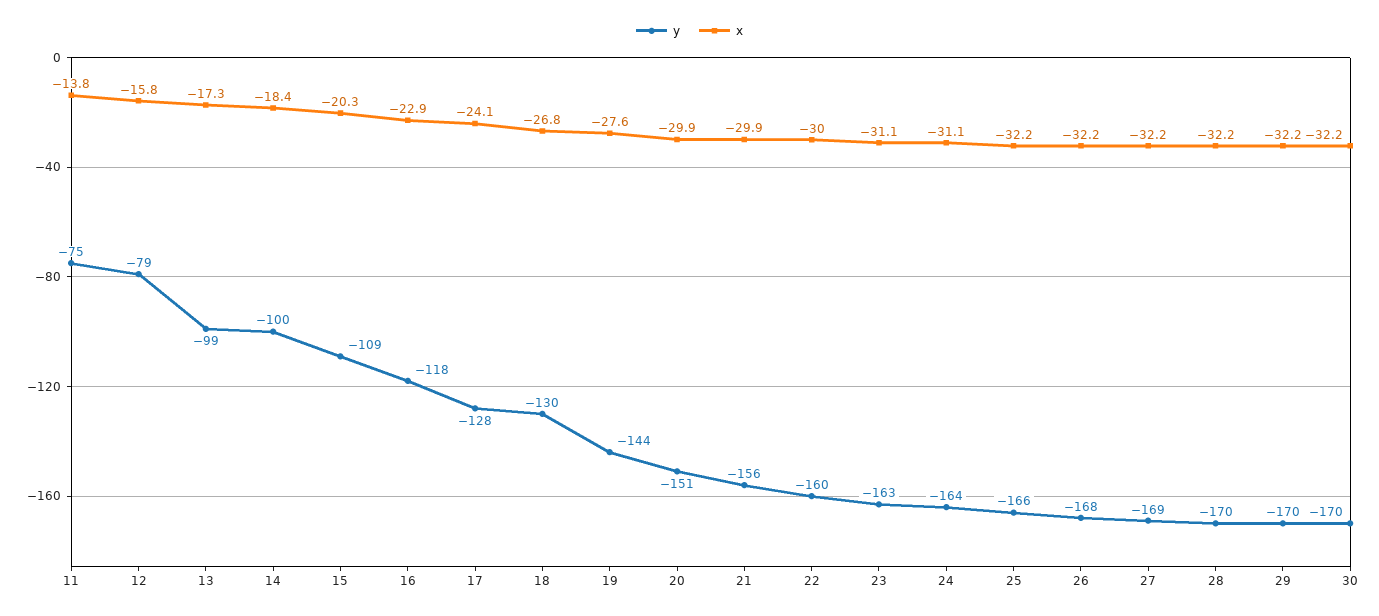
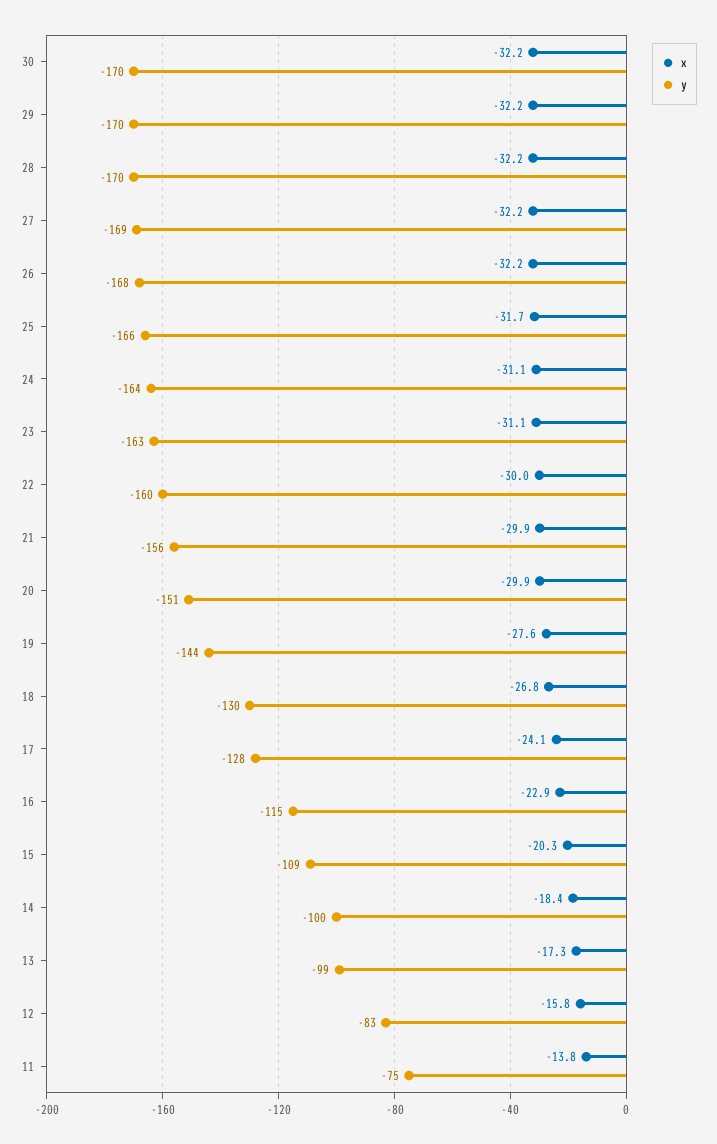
  {
    "y": {
      "11": -75,
-     "12": -79,
+     "12": -83,
      "13": -99,
      "14": -100,
      "15": -109,
-     "16": -118,
+     "16": -115,
      "17": -128,
      "18": -130,
      "19": -144,
      "20": -151,
      "21": -156,
      "22": -160,
      "23": -163,
      "24": -164,
      "25": -166,
      "26": -168,
      "27": -169,
      "28": -170,
      "29": -170,
      "30": -170
    },
    "x": {
      "11": -13.8,
      "12": -15.8,
      "13": -17.3,
      "14": -18.4,
      "15": -20.3,
      "16": -22.9,
      "17": -24.1,
      "18": -26.8,
      "19": -27.6,
      "20": -29.9,
      "21": -29.9,
      "22": -30,
      "23": -31.1,
      "24": -31.1,
-     "25": -32.2,
+     "25": -31.7,
      "26": -32.2,
      "27": -32.2,
      "28": -32.2,
      "29": -32.2,
      "30": -32.2
    }
  }

